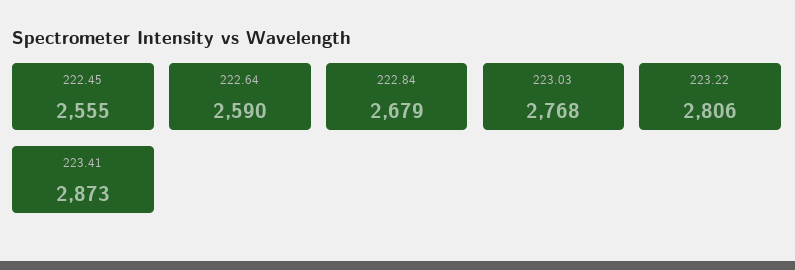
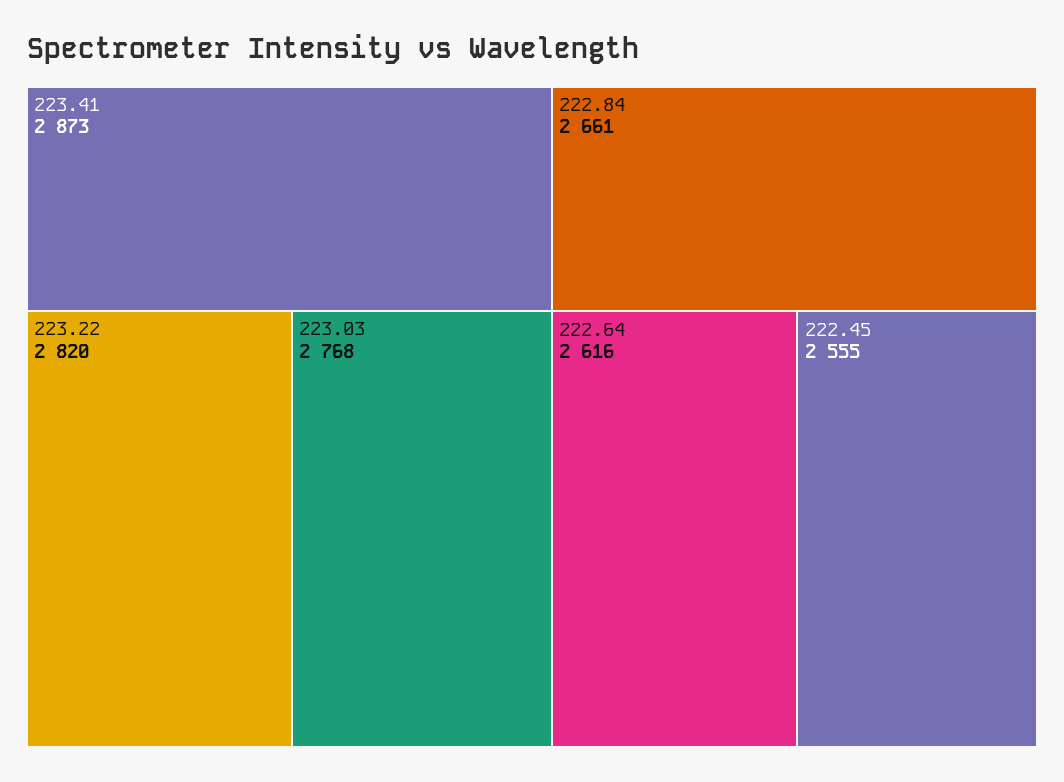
  {
    "222.45": 2555,
-   "222.64": 2590,
+   "222.64": 2616,
-   "222.84": 2679,
+   "222.84": 2661,
    "223.03": 2768,
-   "223.22": 2806,
+   "223.22": 2820,
    "223.41": 2873
  }

